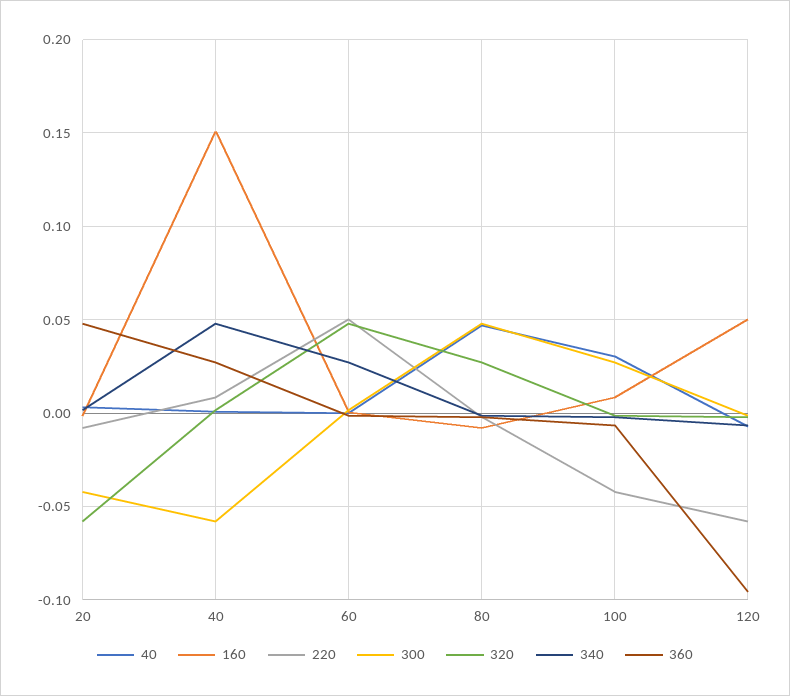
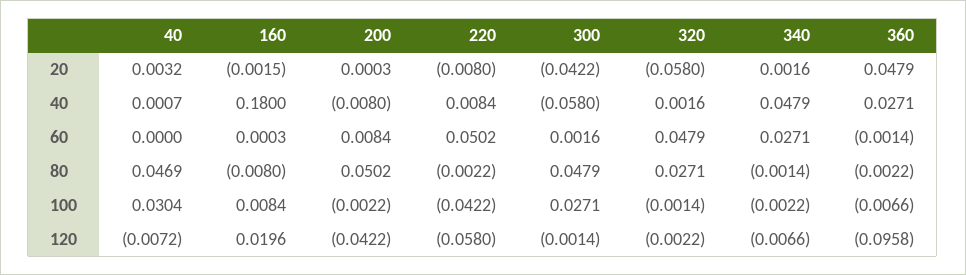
  {
    "40": {
      "20": 0.0032,
      "40": 0.0007,
      "60": 0,
      "80": 0.0469,
      "100": 0.0304,
      "120": -0.0072
    },
    "160": {
      "20": -0.0015,
-     "40": 0.15,
+     "40": 0.18,
      "60": 0.0003,
      "80": -0.008,
      "100": 0.0084,
-     "120": 0.05
+     "120": 0.0196
    },
    "220": {
      "20": -0.008,
      "40": 0.0084,
      "60": 0.0502,
      "80": -0.0022,
      "100": -0.0422,
      "120": -0.058
    },
    "300": {
      "20": -0.0422,
      "40": -0.058,
      "60": 0.0016,
      "80": 0.0479,
      "100": 0.0271,
      "120": -0.0014
    },
    "320": {
      "20": -0.058,
      "40": 0.0016,
      "60": 0.0479,
      "80": 0.0271,
      "100": -0.0014,
      "120": -0.0022
    },
    "340": {
      "20": 0.0016,
      "40": 0.0479,
      "60": 0.0271,
      "80": -0.0014,
      "100": -0.0022,
      "120": -0.0066
    },
    "360": {
      "20": 0.0479,
      "40": 0.0271,
      "60": -0.0014,
      "80": -0.0022,
      "100": -0.0066,
      "120": -0.0958
-   }
+   },
+   "200": {
+     "20": 0.0003,
+     "40": -0.008,
+     "60": 0.0084,
+     "80": 0.0502,
+     "100": -0.0022,
+     "120": -0.0422
+   }
  }

